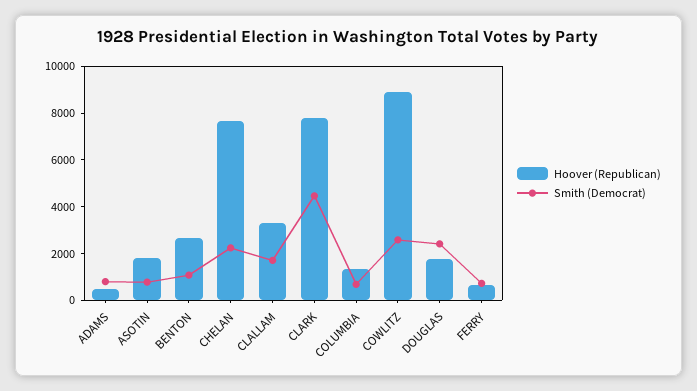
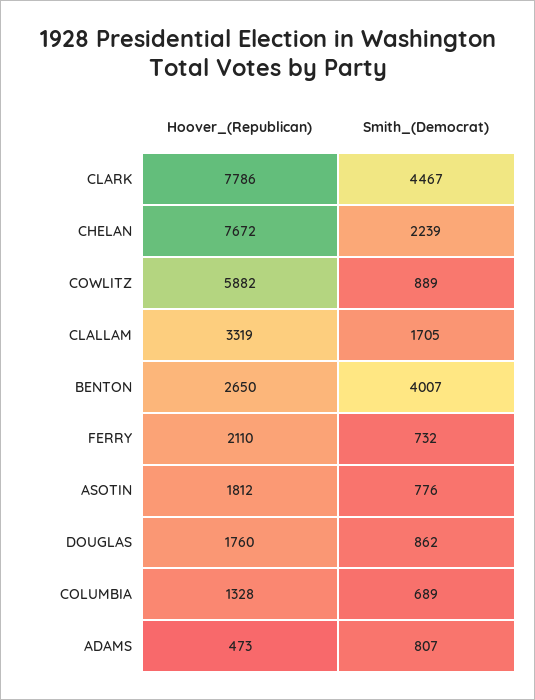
  {
    "Hoover (Republican)": {
      "ADAMS": 473,
      "ASOTIN": 1812,
      "BENTON": 2650,
      "CHELAN": 7672,
      "CLALLAM": 3319,
      "CLARK": 7786,
      "COLUMBIA": 1328,
-     "COWLITZ": 9000,
+     "COWLITZ": 5882,
      "DOUGLAS": 1760,
-     "FERRY": 500
+     "FERRY": 2110
    },
    "Smith (Democrat)": {
      "ADAMS": 807,
      "ASOTIN": 776,
-     "BENTON": 1000,
+     "BENTON": 4007,
      "CHELAN": 2239,
      "CLALLAM": 1705,
      "CLARK": 4467,
      "COLUMBIA": 689,
-     "COWLITZ": 2500,
+     "COWLITZ": 889,
-     "DOUGLAS": 2500,
+     "DOUGLAS": 862,
      "FERRY": 732
    }
  }

